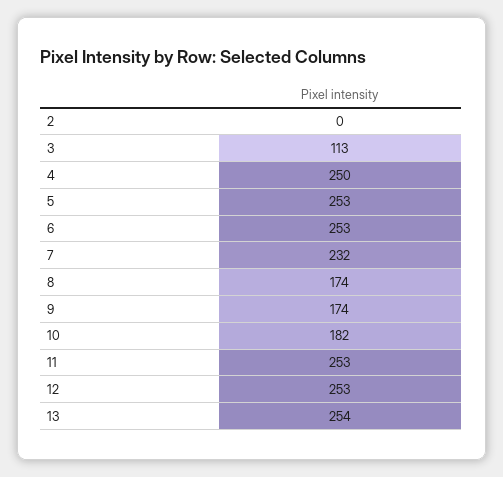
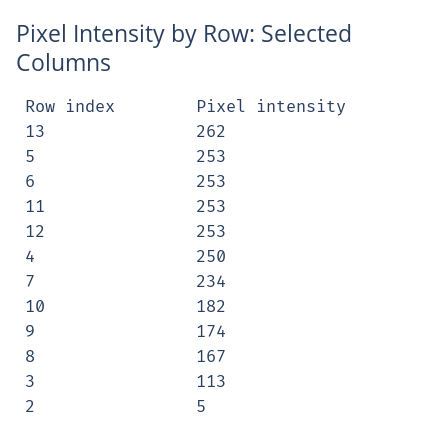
  {
-   "2": 0,
+   "2": 5,
    "3": 113,
    "4": 250,
    "5": 253,
    "6": 253,
-   "7": 232,
+   "7": 234,
-   "8": 174,
+   "8": 167,
    "9": 174,
    "10": 182,
    "11": 253,
    "12": 253,
-   "13": 254
+   "13": 262
  }

